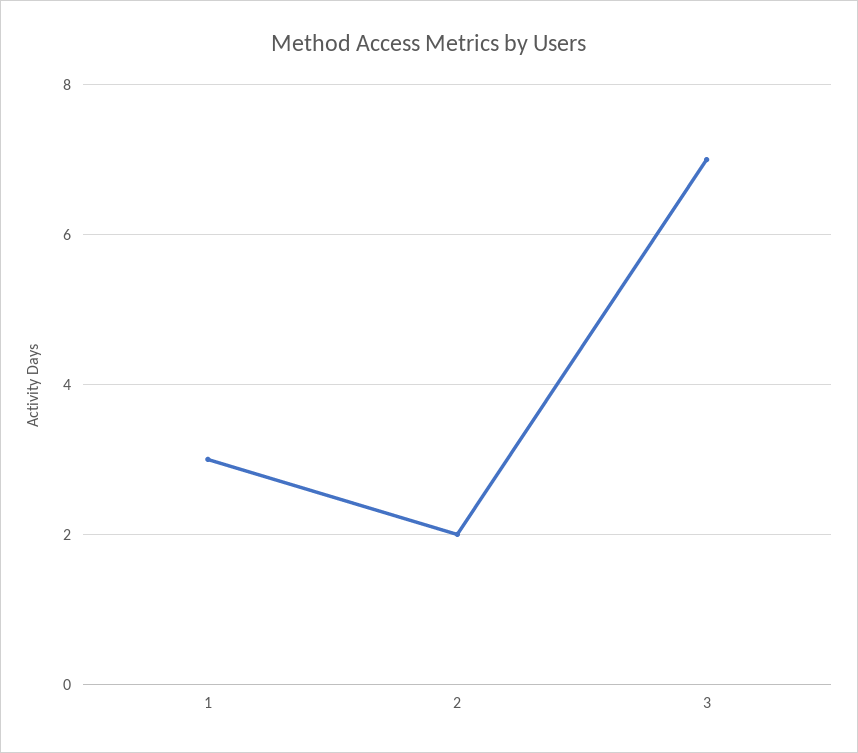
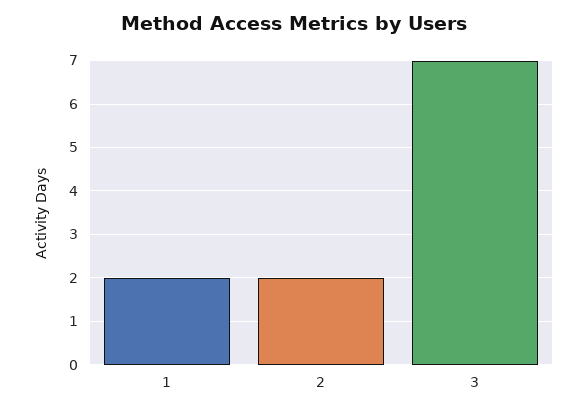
  {
-   "1": 3,
+   "1": 2,
    "2": 2,
    "3": 7
  }

